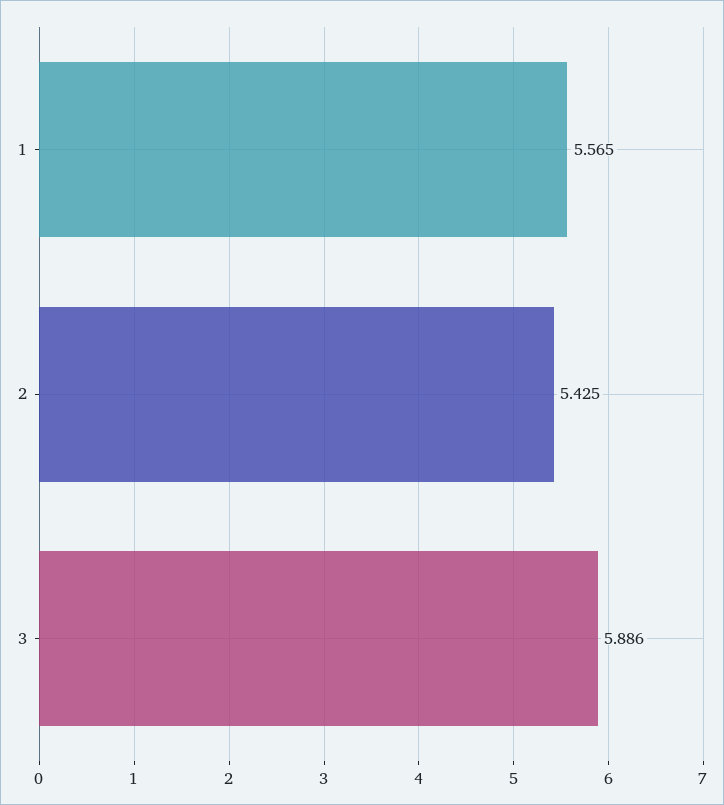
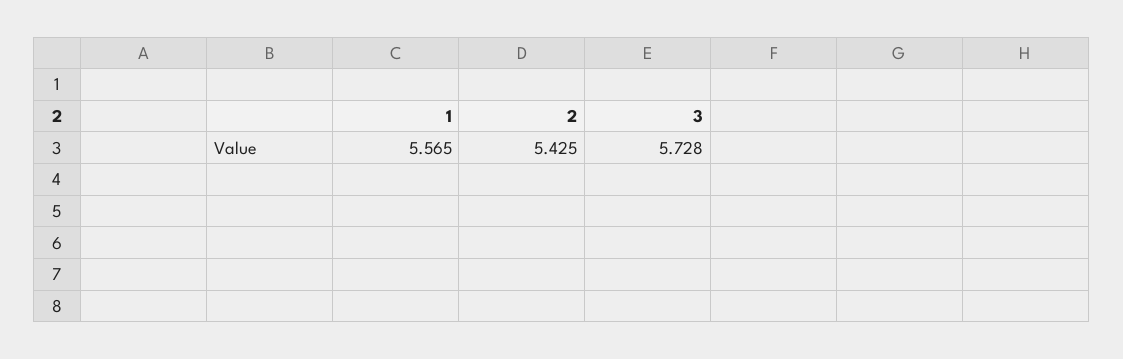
  {
    "1": 5.565,
    "2": 5.425,
-   "3": 5.886
+   "3": 5.728
  }

